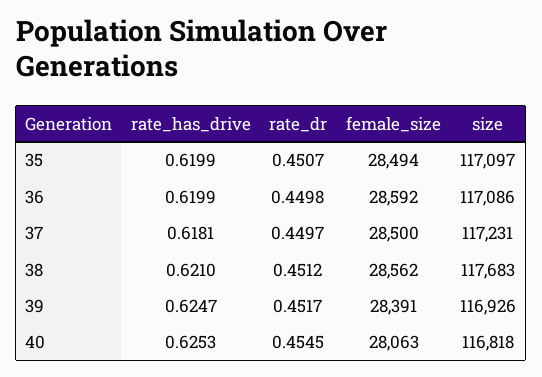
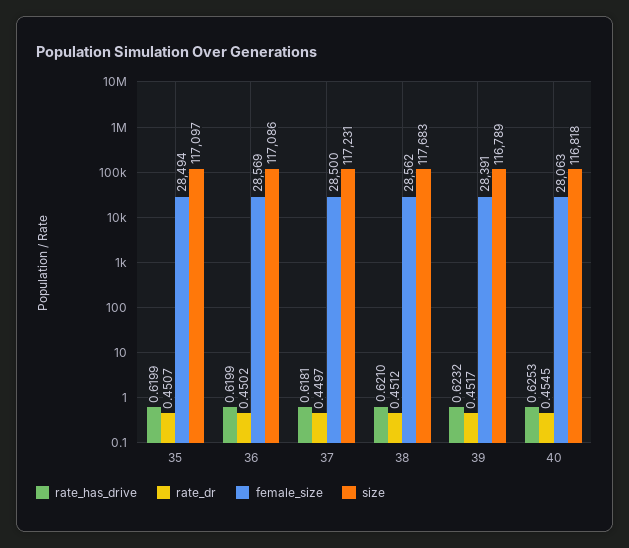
  {
    "rate_has_drive": {
      "35": 0.6199,
      "36": 0.6199,
      "37": 0.6181,
      "38": 0.621,
-     "39": 0.6247,
+     "39": 0.6232,
      "40": 0.6253
    },
    "rate_dr": {
      "35": 0.4507,
-     "36": 0.4498,
+     "36": 0.4502,
      "37": 0.4497,
      "38": 0.4512,
      "39": 0.4517,
      "40": 0.4545
    },
    "female_size": {
      "35": 28494,
-     "36": 28592,
+     "36": 28569,
      "37": 28500,
      "38": 28562,
      "39": 28391,
      "40": 28063
    },
    "size": {
      "35": 117097,
      "36": 117086,
      "37": 117231,
      "38": 117683,
-     "39": 116926,
+     "39": 116789,
      "40": 116818
    }
  }

